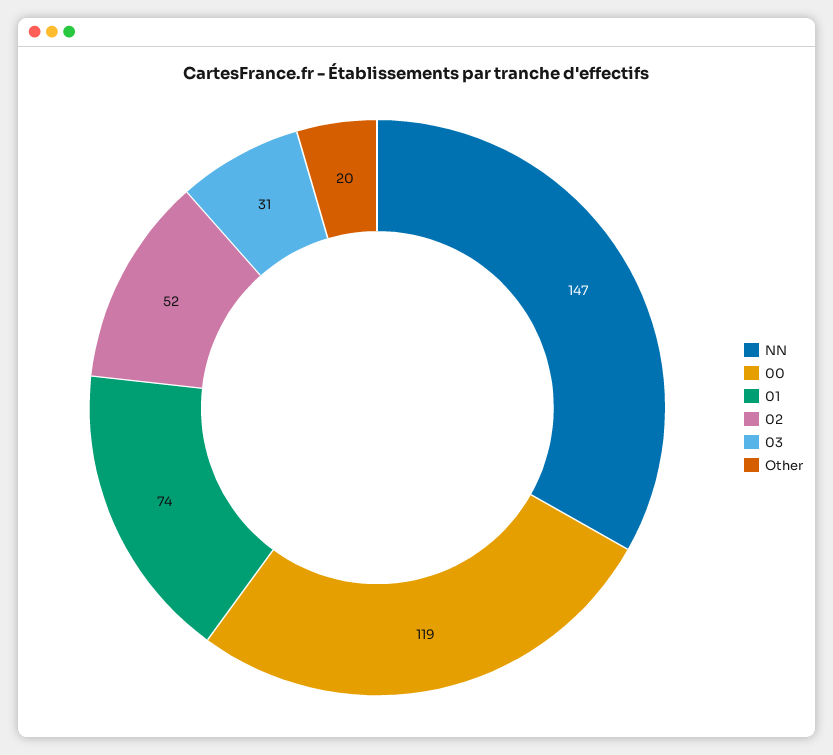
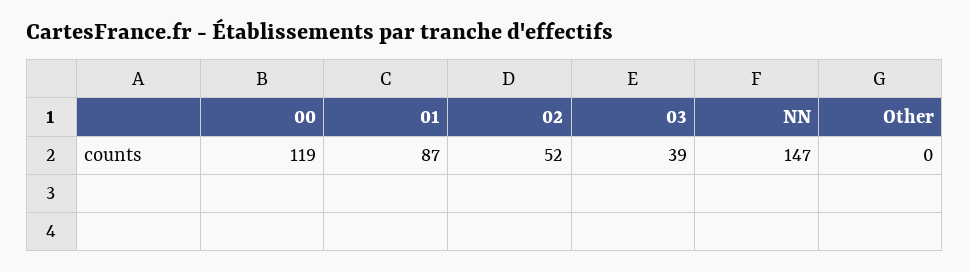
  {
    "NN": 147,
    "00": 119,
-   "01": 74,
+   "01": 87,
    "02": 52,
-   "03": 31,
+   "03": 39,
-   "Other": 20
+   "Other": 0
  }

